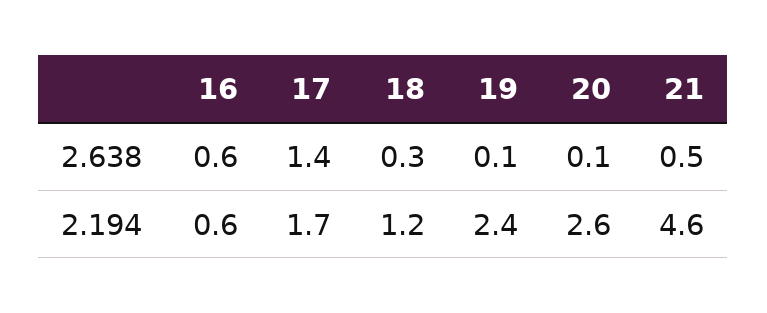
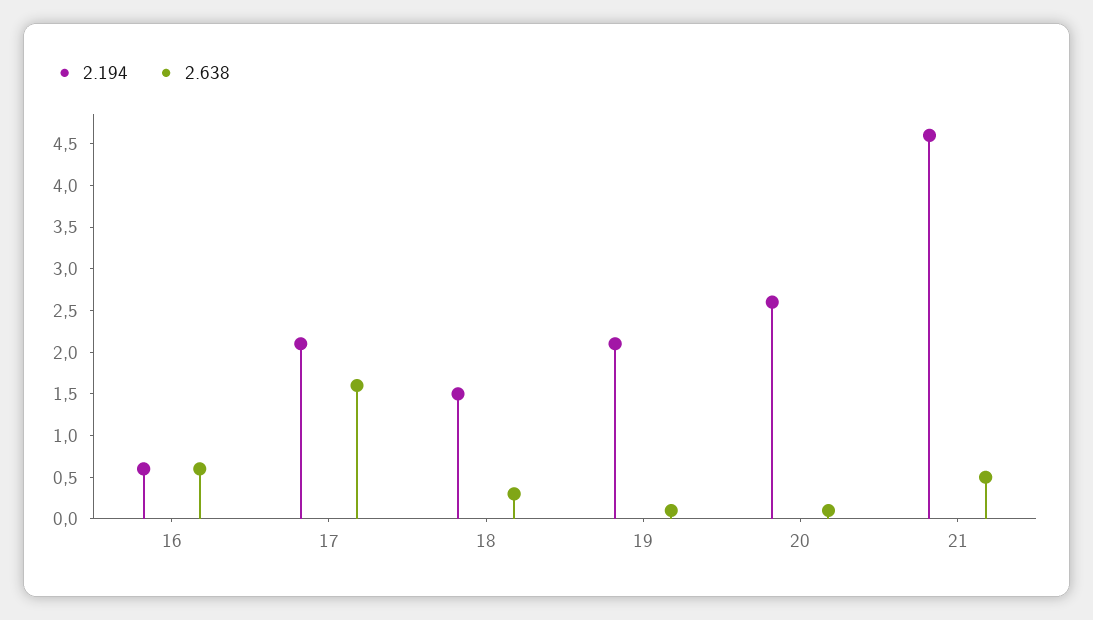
  {
    "2.638": {
      "16": 0.6,
-     "17": 1.4,
+     "17": 1.6,
      "18": 0.3,
      "19": 0.1,
      "20": 0.1,
      "21": 0.5
    },
    "2.194": {
      "16": 0.6,
-     "17": 1.7,
+     "17": 2.1,
-     "18": 1.2,
+     "18": 1.5,
-     "19": 2.4,
+     "19": 2.1,
      "20": 2.6,
      "21": 4.6
    }
  }

